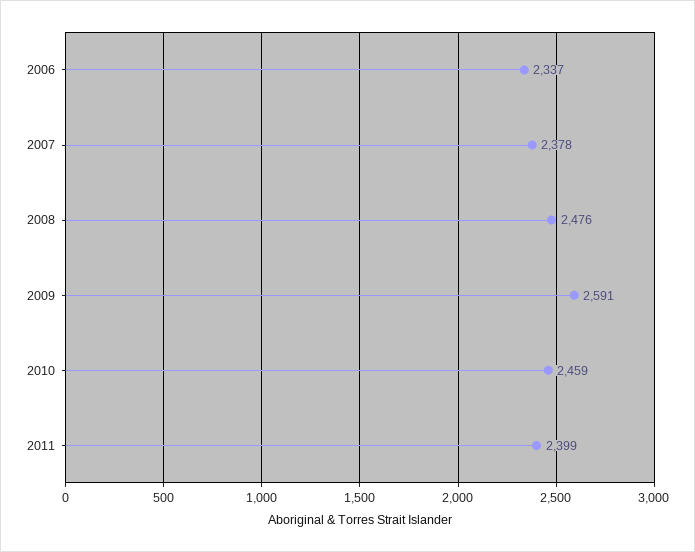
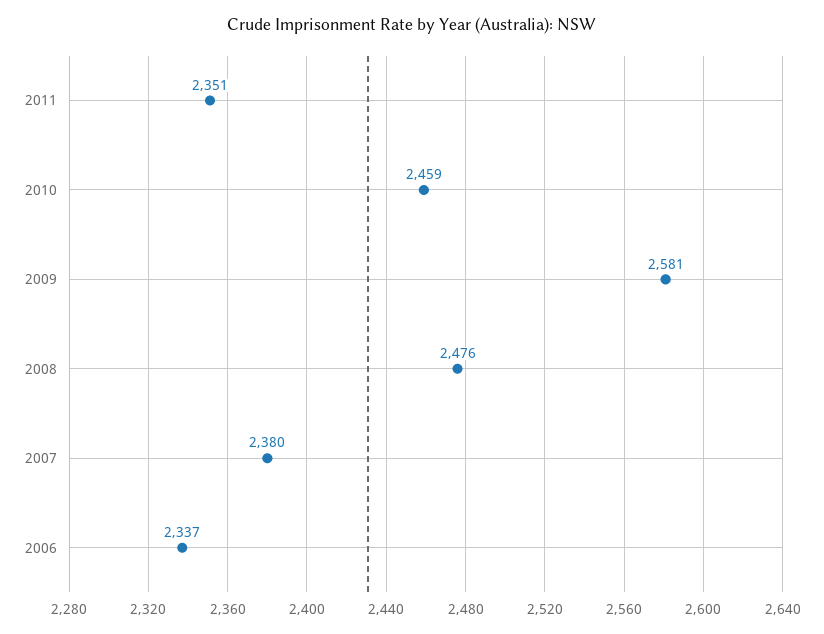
  {
    "2006": 2337,
-   "2007": 2378,
+   "2007": 2380,
    "2008": 2476,
-   "2009": 2591,
+   "2009": 2581,
    "2010": 2459,
-   "2011": 2399
+   "2011": 2351
  }

